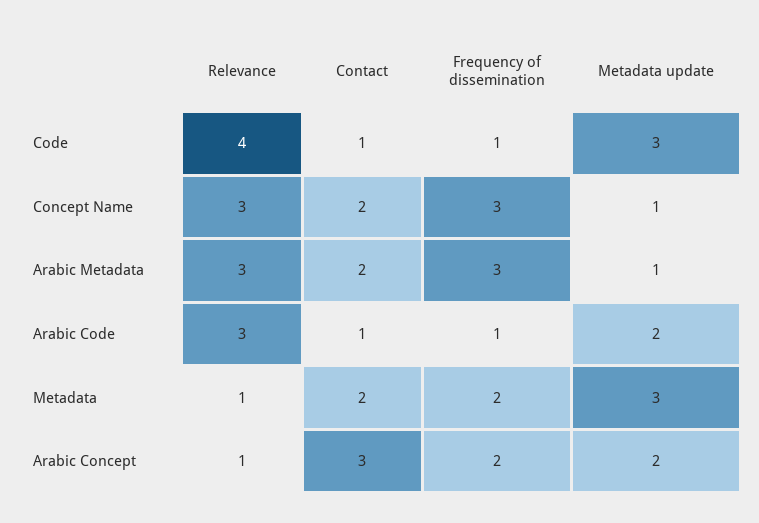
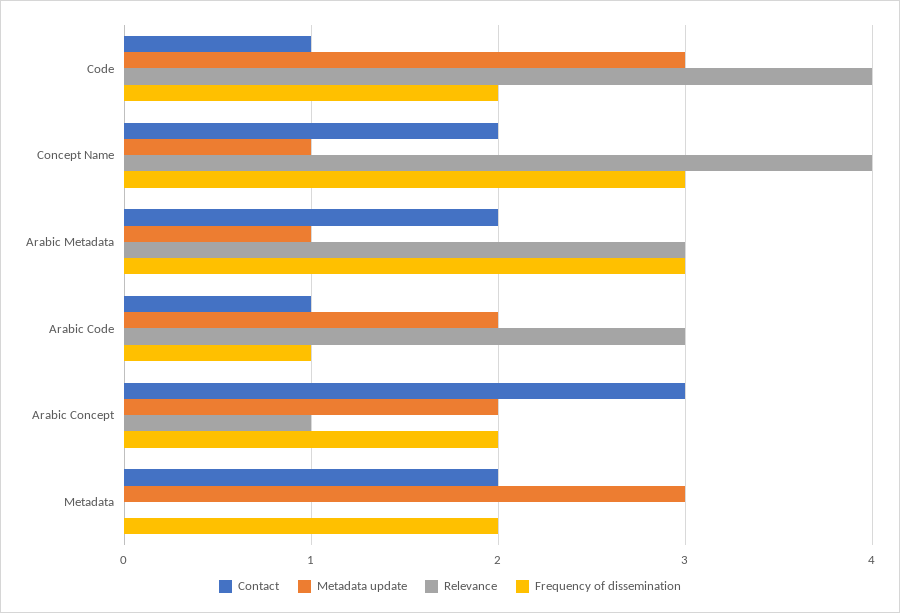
  {
    "Relevance": {
      "Code": 4,
-     "Concept Name": 3,
+     "Concept Name": 4,
      "Arabic Metadata": 3,
      "Arabic Code": 3,
-     "Metadata": 1,
+     "Metadata": 0,
      "Arabic Concept": 1
    },
    "Contact": {
      "Code": 1,
      "Concept Name": 2,
      "Arabic Metadata": 2,
      "Arabic Code": 1,
      "Metadata": 2,
      "Arabic Concept": 3
    },
    "Frequency of dissemination": {
-     "Code": 1,
+     "Code": 2,
      "Concept Name": 3,
      "Arabic Metadata": 3,
      "Arabic Code": 1,
      "Metadata": 2,
      "Arabic Concept": 2
    },
    "Metadata update": {
      "Code": 3,
      "Concept Name": 1,
      "Arabic Metadata": 1,
      "Arabic Code": 2,
      "Metadata": 3,
      "Arabic Concept": 2
    }
  }

